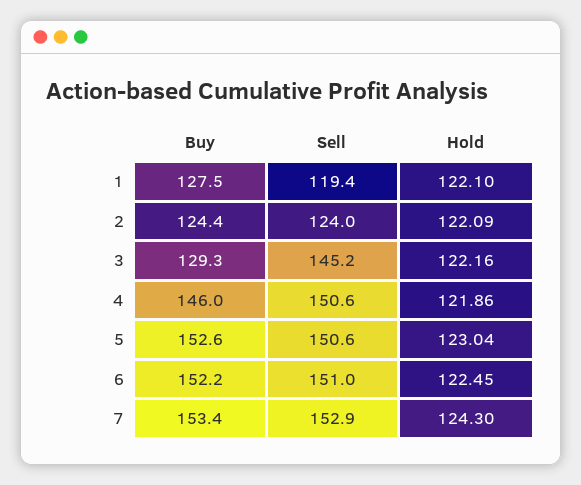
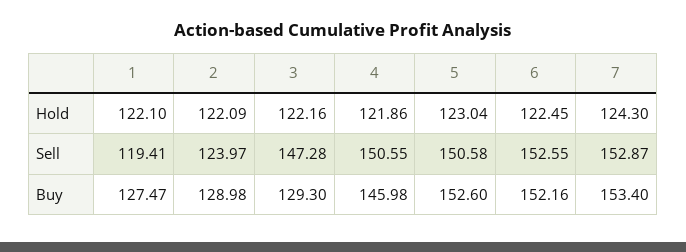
  {
    "Buy": {
      "1": 127.47,
-     "2": 124.4,
+     "2": 128.98,
      "3": 129.3,
      "4": 145.98,
      "5": 152.6,
      "6": 152.16,
      "7": 153.4
    },
    "Sell": {
      "1": 119.41,
      "2": 123.97,
-     "3": 145.2,
+     "3": 147.28,
      "4": 150.55,
      "5": 150.58,
-     "6": 151,
+     "6": 152.55,
      "7": 152.87
    },
    "Hold": {
      "1": 122.1,
      "2": 122.09,
      "3": 122.16,
      "4": 121.86,
      "5": 123.04,
      "6": 122.45,
      "7": 124.3
    }
  }

